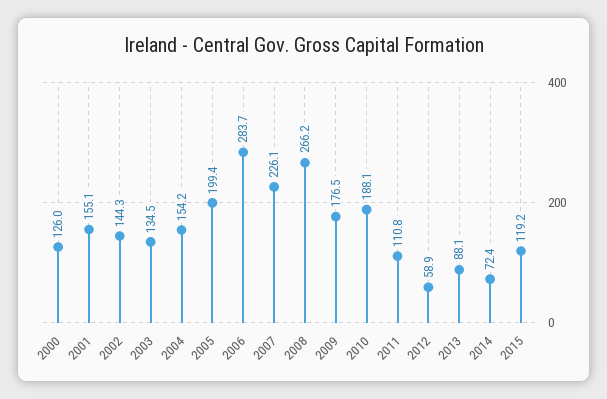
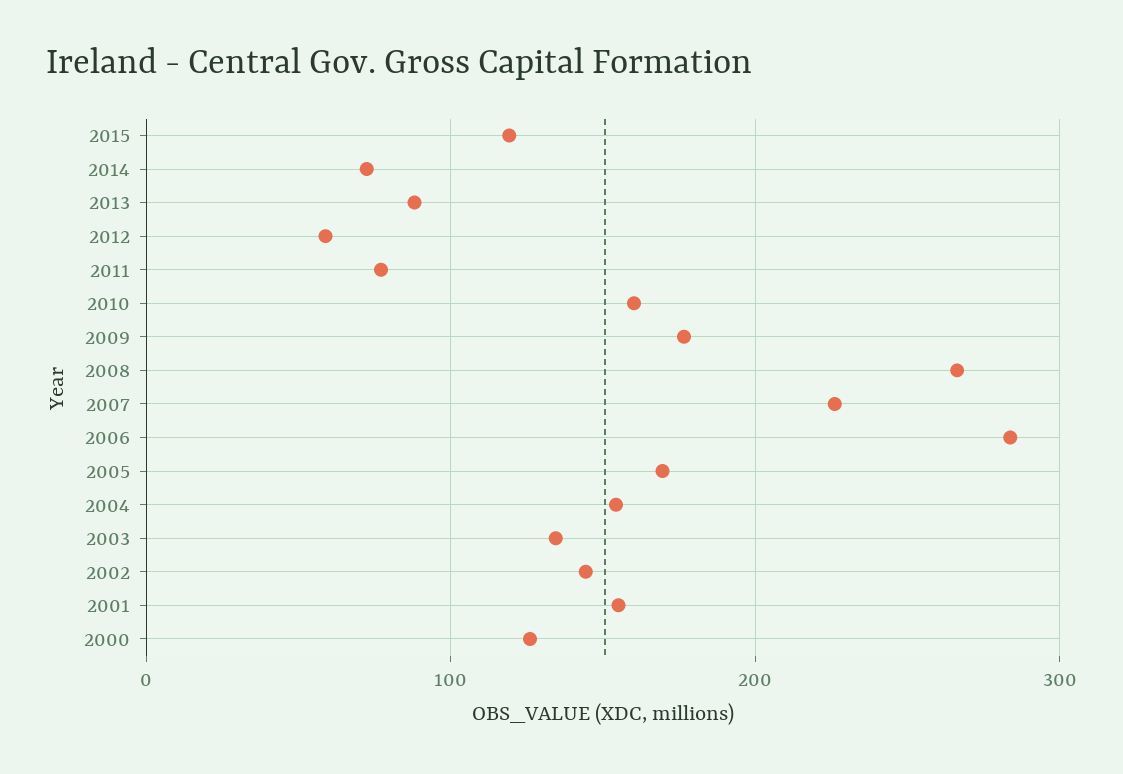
  {
    "2000": 126,
    "2001": 155.1,
    "2002": 144.3,
    "2003": 134.5,
    "2004": 154.2,
-   "2005": 199.4,
+   "2005": 170,
    "2006": 283.7,
    "2007": 226.1,
    "2008": 266.2,
    "2009": 176.5,
-   "2010": 188.1,
+   "2010": 160,
-   "2011": 110.8,
+   "2011": 80,
    "2012": 58.9,
    "2013": 88.1,
    "2014": 72.4,
    "2015": 119.2
  }

